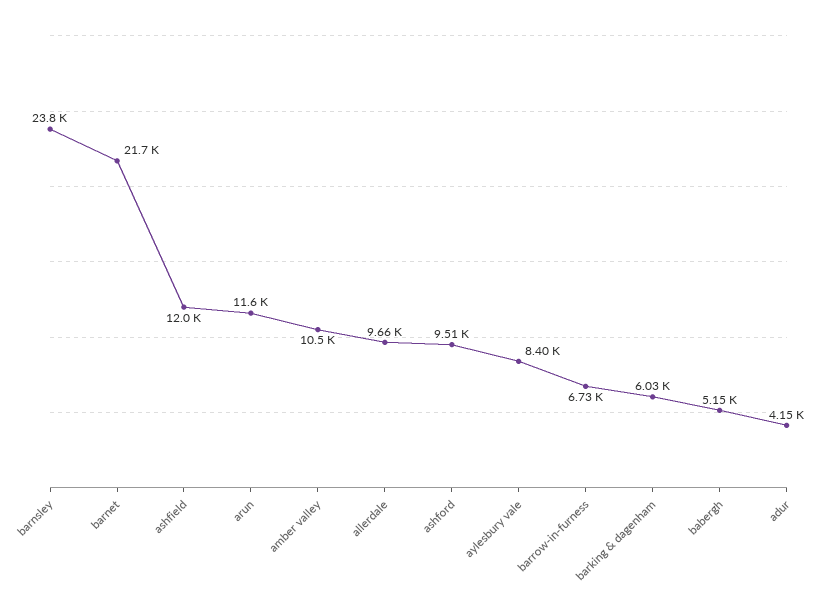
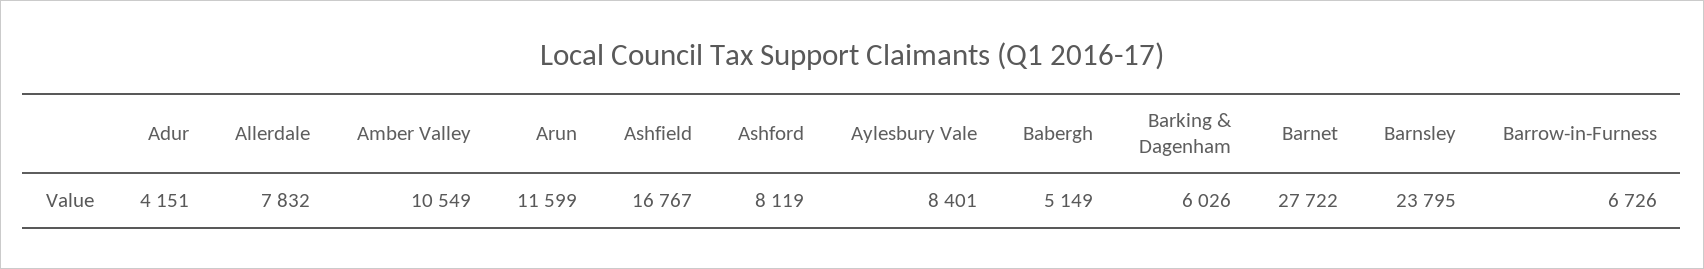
  {
    "barnsley": 23795,
-   "barnet": 21700,
+   "barnet": 27722,
-   "ashfield": 12000,
+   "ashfield": 16767,
    "arun": 11599,
    "amber valley": 10549,
-   "allerdale": 9660,
+   "allerdale": 7832,
-   "ashford": 9510,
+   "ashford": 8119,
    "aylesbury vale": 8401,
    "barrow-in-furness": 6726,
    "barking & dagenham": 6026,
    "babergh": 5149,
    "adur": 4151
  }

